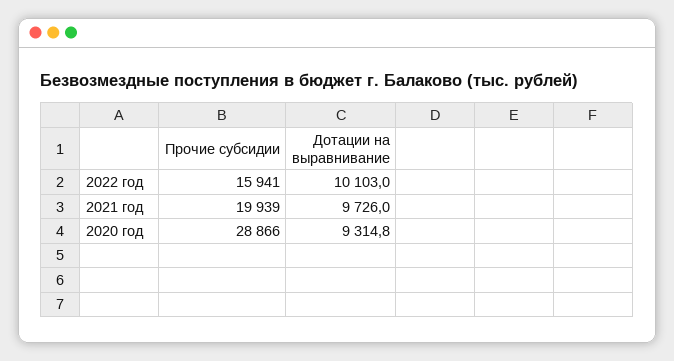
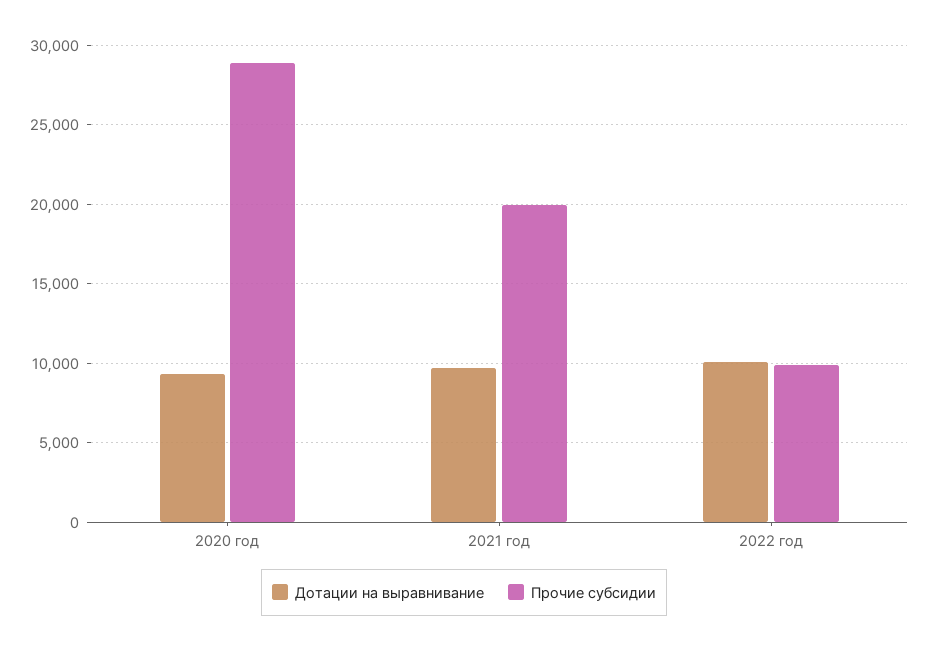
  {
    "Прочие субсидии": {
-     "2022 год": 15941,
+     "2022 год": 10000,
      "2021 год": 19939,
      "2020 год": 28866
    },
    "Дотации на выравнивание": {
      "2022 год": 10103,
      "2021 год": 9726,
      "2020 год": 9314.8
    }
  }

